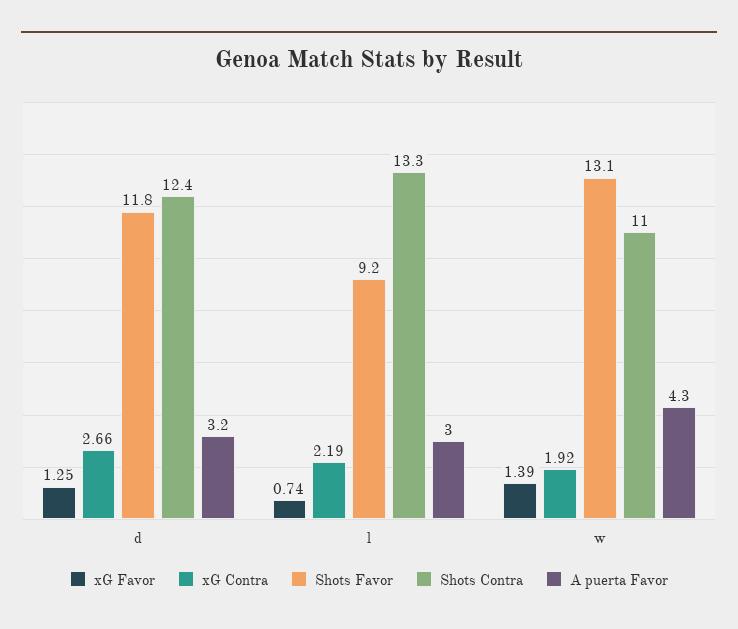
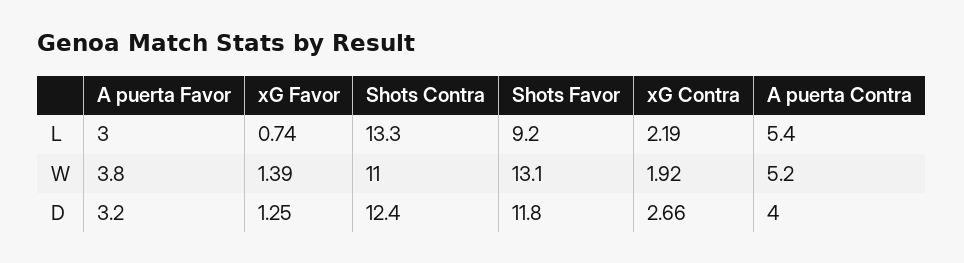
  {
    "xG Favor": {
      "d": 1.25,
      "l": 0.74,
      "w": 1.39
    },
    "xG Contra": {
      "d": 2.66,
      "l": 2.19,
      "w": 1.92
    },
    "Shots Favor": {
      "d": 11.8,
      "l": 9.2,
      "w": 13.1
    },
    "Shots Contra": {
      "d": 12.4,
      "l": 13.3,
      "w": 11
    },
    "A puerta Favor": {
      "d": 3.2,
      "l": 3,
-     "w": 4.3
+     "w": 3.8
-   }
+   },
+   "A puerta Contra": {
+     "l": 5.4,
+     "w": 5.2,
+     "d": 4
+   }
  }

